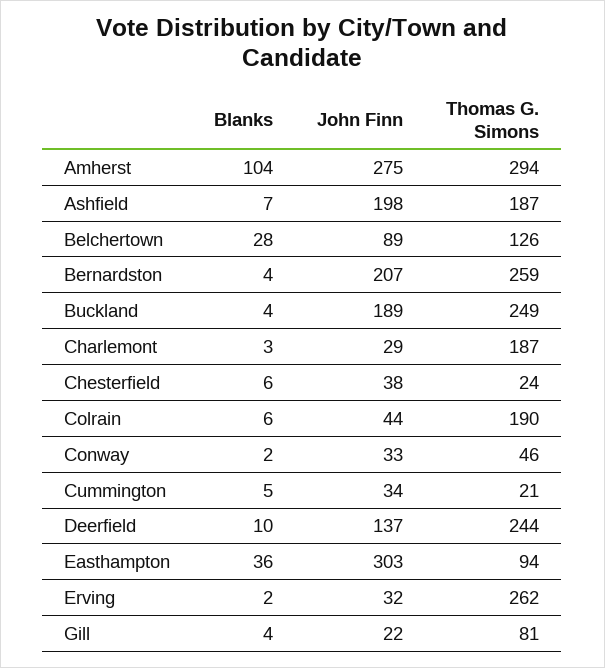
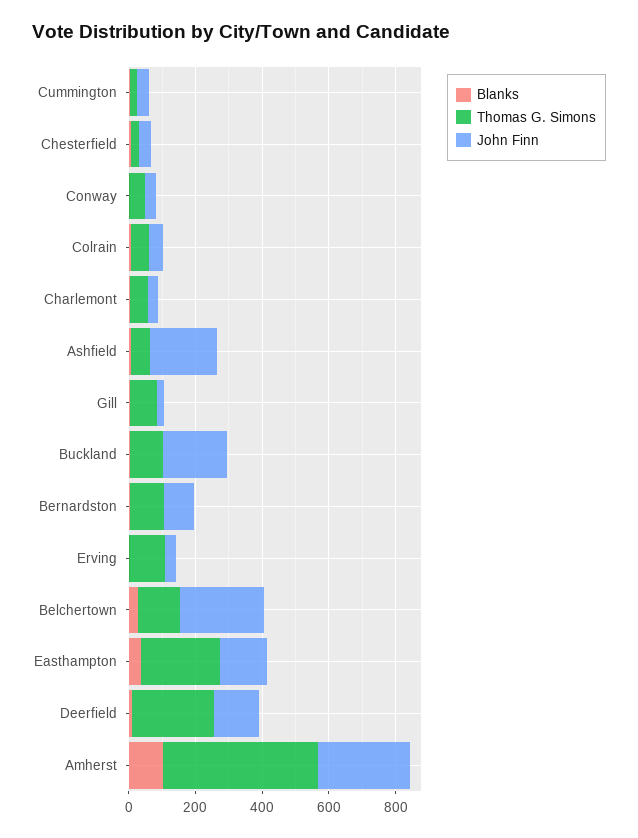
  {
    "Blanks": {
      "Amherst": 104,
      "Ashfield": 7,
      "Belchertown": 28,
      "Bernardston": 4,
      "Buckland": 4,
      "Charlemont": 3,
      "Chesterfield": 6,
      "Colrain": 6,
      "Conway": 2,
      "Cummington": 5,
      "Deerfield": 10,
      "Easthampton": 36,
      "Erving": 2,
      "Gill": 4
    },
    "John Finn": {
      "Amherst": 275,
      "Ashfield": 198,
-     "Belchertown": 89,
+     "Belchertown": 250,
-     "Bernardston": 207,
+     "Bernardston": 100,
      "Buckland": 189,
      "Charlemont": 29,
      "Chesterfield": 38,
      "Colrain": 44,
      "Conway": 33,
      "Cummington": 34,
      "Deerfield": 137,
-     "Easthampton": 303,
+     "Easthampton": 150,
      "Erving": 32,
      "Gill": 22
    },
    "Thomas G. Simons": {
-     "Amherst": 294,
+     "Amherst": 450,
-     "Ashfield": 187,
+     "Ashfield": 50,
      "Belchertown": 126,
-     "Bernardston": 259,
+     "Bernardston": 100,
-     "Buckland": 249,
+     "Buckland": 100,
-     "Charlemont": 187,
+     "Charlemont": 50,
      "Chesterfield": 24,
-     "Colrain": 190,
+     "Colrain": 50,
      "Conway": 46,
      "Cummington": 21,
      "Deerfield": 244,
-     "Easthampton": 94,
+     "Easthampton": 250,
-     "Erving": 262,
+     "Erving": 100,
      "Gill": 81
    }
  }

